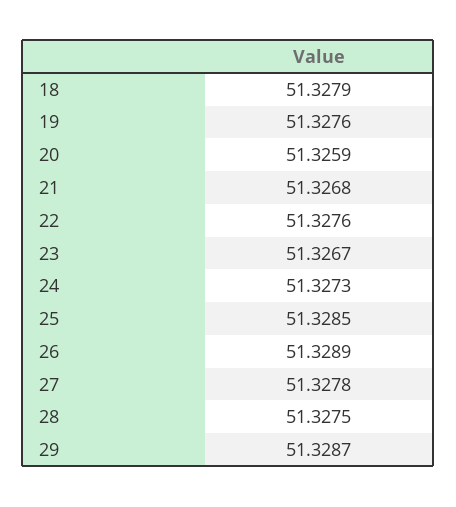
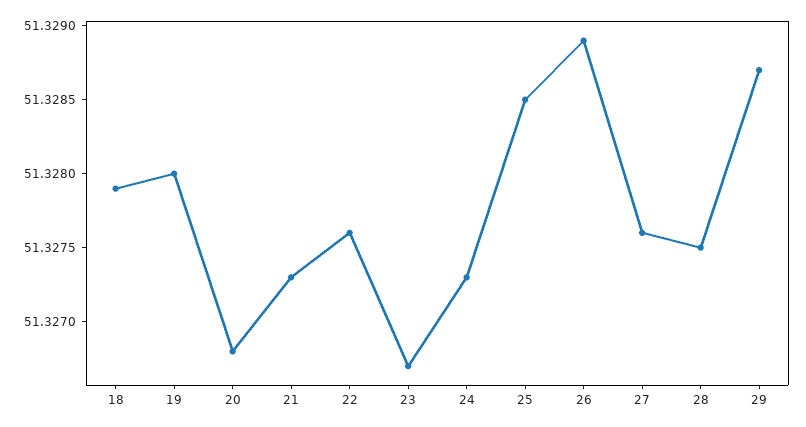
  {
    "18": 51.3279,
-   "19": 51.3276,
+   "19": 51.328,
-   "20": 51.3259,
+   "20": 51.3268,
-   "21": 51.3268,
+   "21": 51.3273,
    "22": 51.3276,
    "23": 51.3267,
    "24": 51.3273,
    "25": 51.3285,
    "26": 51.3289,
-   "27": 51.3278,
+   "27": 51.3276,
    "28": 51.3275,
    "29": 51.3287
  }

